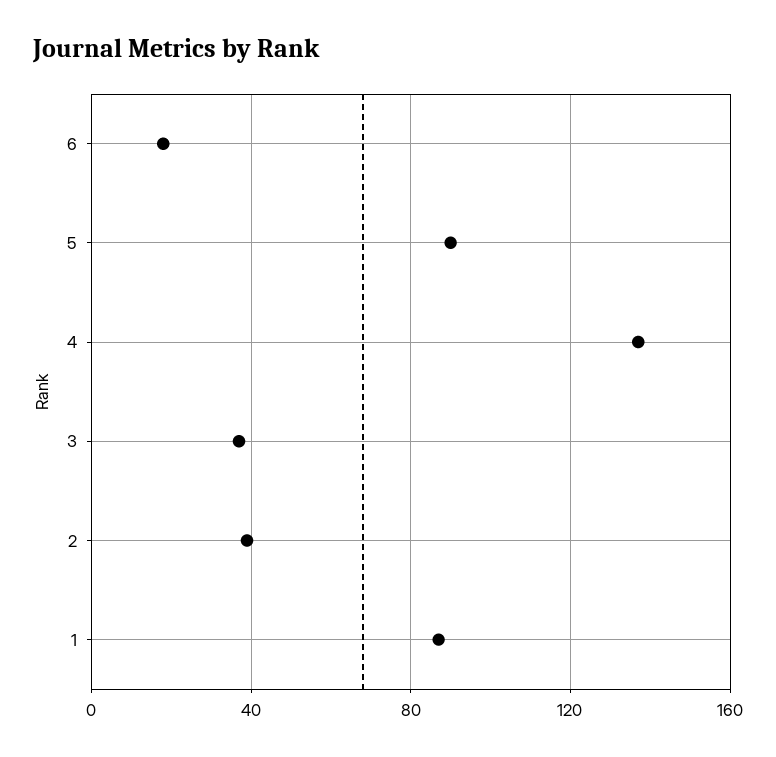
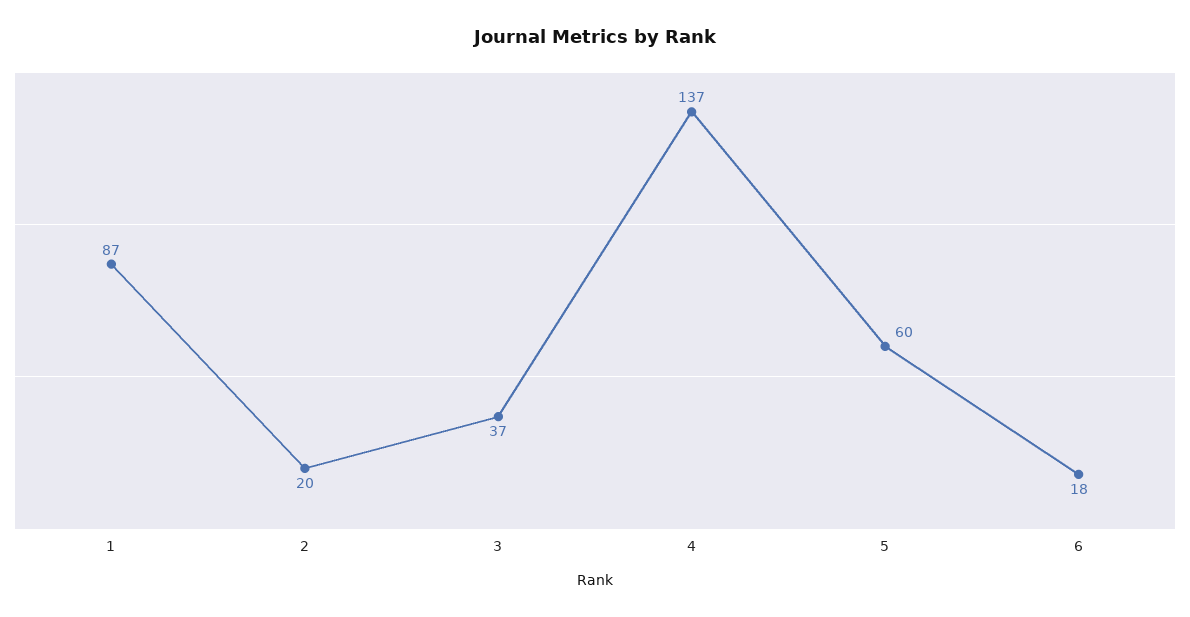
  {
    "6": 18,
-   "5": 90,
+   "5": 60,
    "4": 137,
    "3": 37,
-   "2": 40,
+   "2": 20,
    "1": 87
  }

